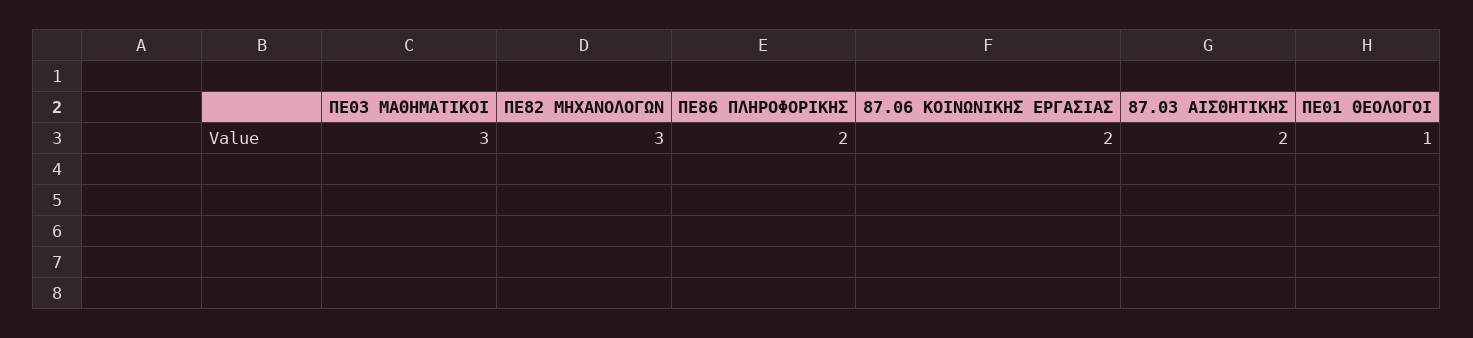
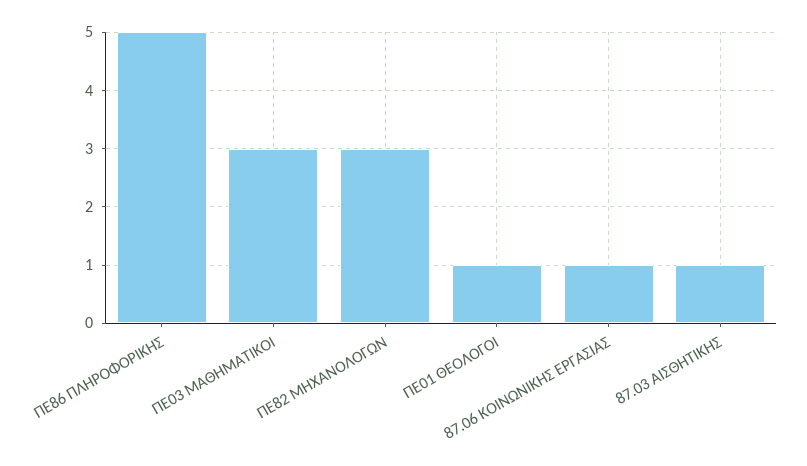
  {
    "ΠΕ03 ΜΑΘΗΜΑΤΙΚΟΙ": 3,
    "ΠΕ82 ΜΗΧΑΝΟΛΟΓΩΝ": 3,
-   "ΠΕ86 ΠΛΗΡΟΦΟΡΙΚΗΣ": 2,
+   "ΠΕ86 ΠΛΗΡΟΦΟΡΙΚΗΣ": 5,
-   "87.06 ΚΟΙΝΩΝΙΚΗΣ ΕΡΓΑΣΙΑΣ": 2,
+   "87.06 ΚΟΙΝΩΝΙΚΗΣ ΕΡΓΑΣΙΑΣ": 1,
-   "87.03 ΑΙΣΘΗΤΙΚΗΣ": 2,
+   "87.03 ΑΙΣΘΗΤΙΚΗΣ": 1,
    "ΠΕ01 ΘΕΟΛΟΓΟΙ": 1
  }

